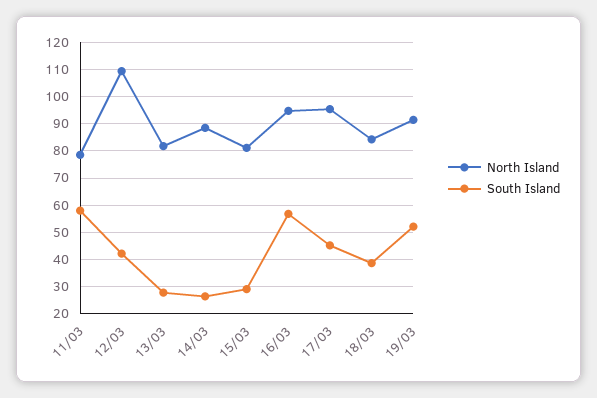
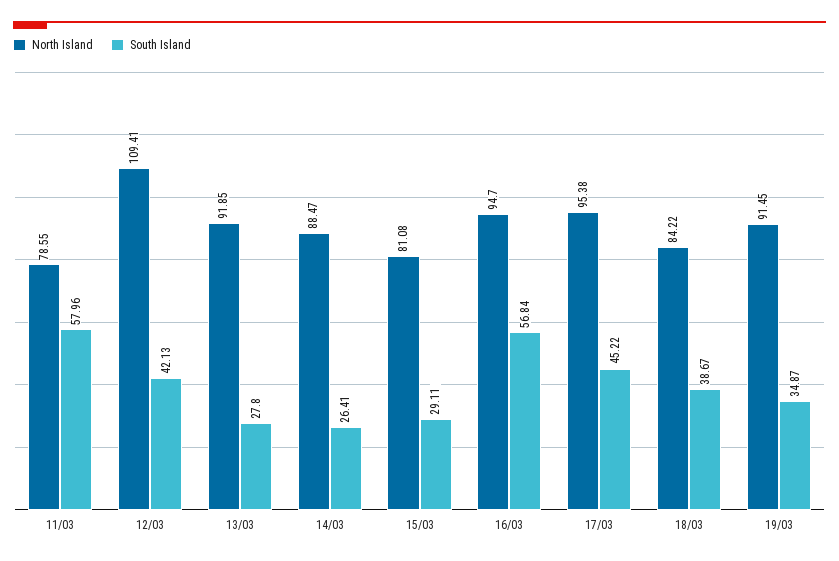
  {
    "North Island": {
      "11/03": 78.55,
      "12/03": 109.41,
-     "13/03": 82.5,
+     "13/03": 91.85,
      "14/03": 88.47,
      "15/03": 81.08,
      "16/03": 94.7,
      "17/03": 95.38,
      "18/03": 84.22,
      "19/03": 91.45
    },
    "South Island": {
      "11/03": 57.96,
      "12/03": 42.13,
      "13/03": 27.8,
      "14/03": 26.41,
      "15/03": 29.11,
      "16/03": 56.84,
      "17/03": 45.22,
      "18/03": 38.67,
-     "19/03": 52.5
+     "19/03": 34.87
    }
  }

